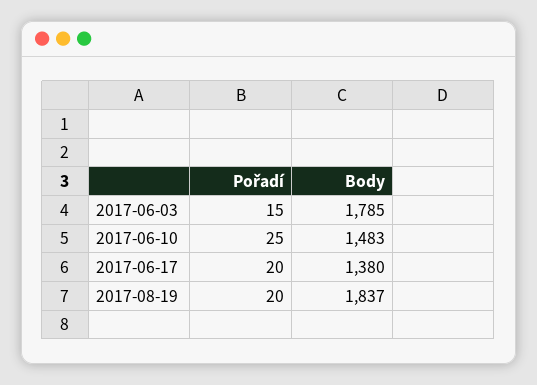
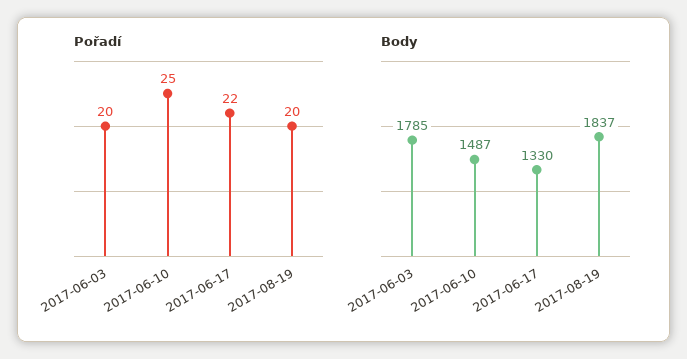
  {
    "Pořadí": {
-     "2017-06-03": 15,
+     "2017-06-03": 20,
      "2017-06-10": 25,
-     "2017-06-17": 20,
+     "2017-06-17": 22,
      "2017-08-19": 20
    },
    "Body": {
      "2017-06-03": 1785,
-     "2017-06-10": 1483,
+     "2017-06-10": 1487,
-     "2017-06-17": 1380,
+     "2017-06-17": 1330,
      "2017-08-19": 1837
    }
  }

